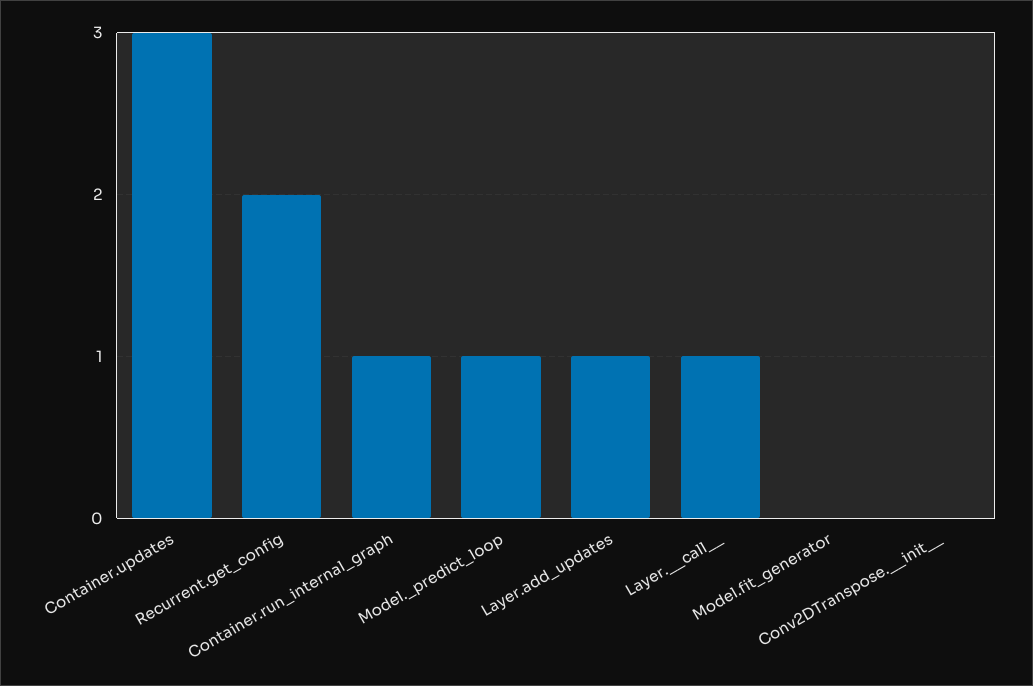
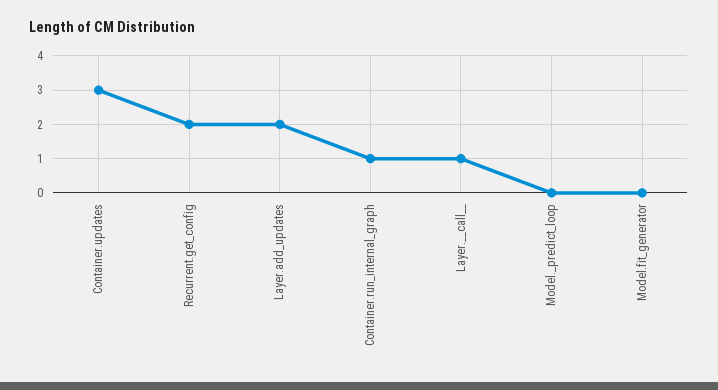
  {
    "Container.updates": 3,
    "Recurrent.get_config": 2,
    "Container.run_internal_graph": 1,
-   "Model._predict_loop": 1,
+   "Model._predict_loop": 0,
-   "Layer.add_updates": 1,
+   "Layer.add_updates": 2,
    "Layer.__call__": 1,
-   "Model.fit_generator": 0,
+   "Model.fit_generator": 0
-   "Conv2DTranspose.__init__": 0
  }

